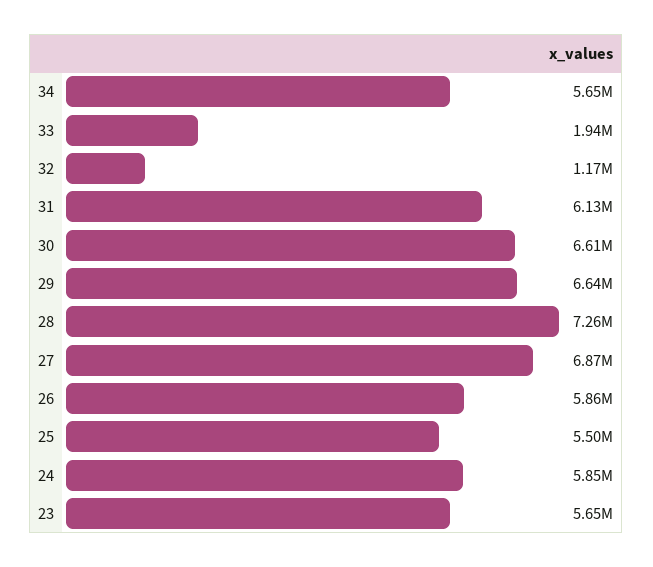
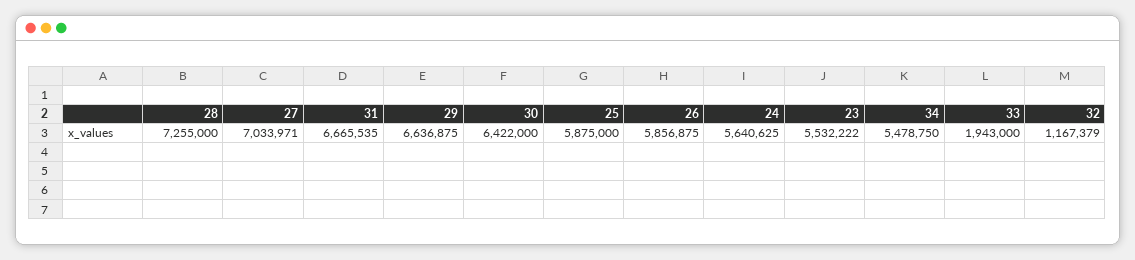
  {
-   "34": 5650000,
+   "34": 5478750,
    "33": 1943000,
    "32": 1167379,
-   "31": 6130000,
+   "31": 6665535,
-   "30": 6610000,
+   "30": 6422000,
    "29": 6636875,
    "28": 7255000,
-   "27": 6870000,
+   "27": 7033971,
    "26": 5856875,
-   "25": 5500000,
+   "25": 5875000,
-   "24": 5850000,
+   "24": 5640625,
-   "23": 5650000
+   "23": 5532222
  }

